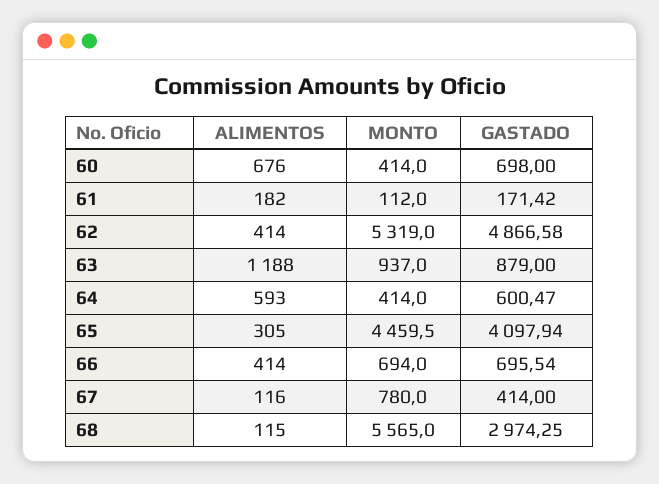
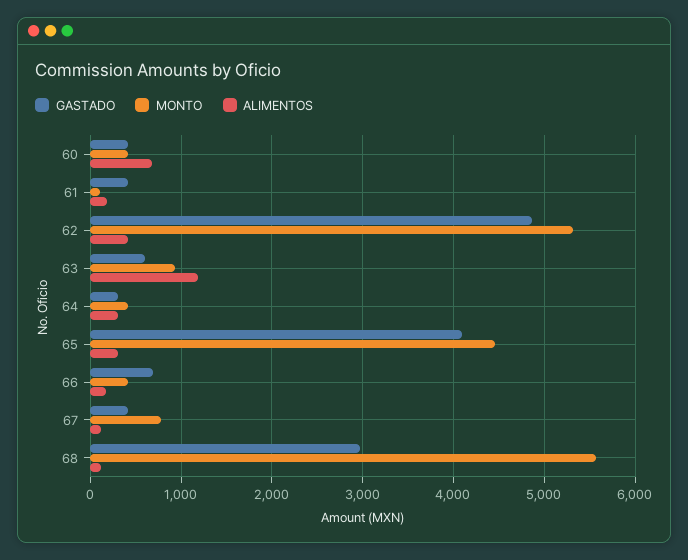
  {
    "ALIMENTOS": {
      "60": 676,
      "61": 182,
      "62": 414,
      "63": 1188,
-     "64": 593,
+     "64": 300,
      "65": 305,
-     "66": 414,
+     "66": 200,
      "67": 116,
      "68": 115
    },
    "MONTO": {
      "60": 414,
      "61": 112,
      "62": 5319,
      "63": 937,
      "64": 414,
      "65": 4459.5,
-     "66": 694,
+     "66": 400,
      "67": 780,
      "68": 5565
    },
    "GASTADO": {
-     "60": 698,
+     "60": 400,
-     "61": 171.42,
+     "61": 400,
      "62": 4866.58,
-     "63": 879,
+     "63": 600,
-     "64": 600.47,
+     "64": 300,
      "65": 4097.94,
      "66": 695.54,
      "67": 414,
      "68": 2974.25
    }
  }

